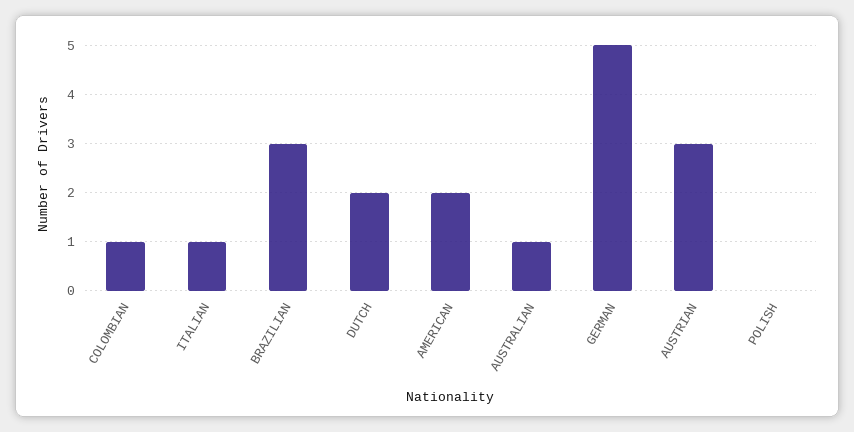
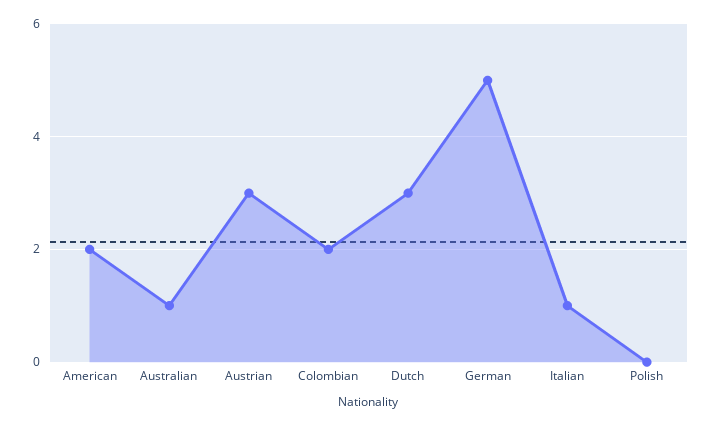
  {
-   "COLOMBIAN": 1,
+   "COLOMBIAN": 2,
    "ITALIAN": 1,
-   "BRAZILIAN": 3,
-   "DUTCH": 2,
+   "DUTCH": 3,
    "AMERICAN": 2,
    "AUSTRALIAN": 1,
    "GERMAN": 5,
    "AUSTRIAN": 3,
    "POLISH": 0
  }

